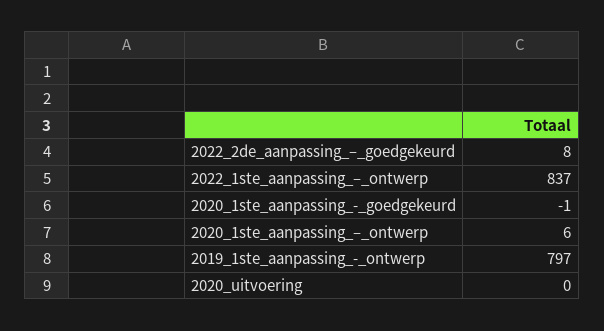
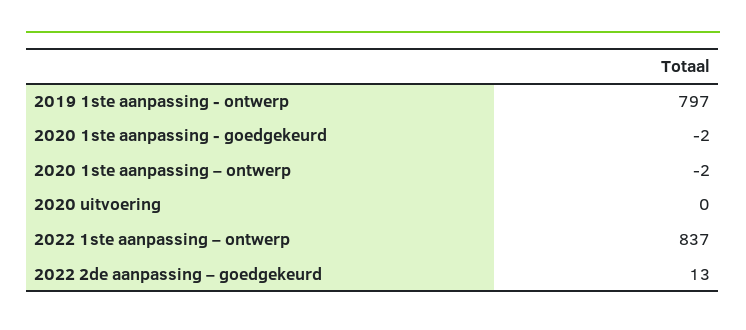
  {
-   "2022_2de_aanpassing_–_goedgekeurd": 8,
+   "2022_2de_aanpassing_–_goedgekeurd": 13,
    "2022_1ste_aanpassing_–_ontwerp": 837,
-   "2020_1ste_aanpassing_-_goedgekeurd": -1,
+   "2020_1ste_aanpassing_-_goedgekeurd": -2,
-   "2020_1ste_aanpassing_–_ontwerp": 6,
+   "2020_1ste_aanpassing_–_ontwerp": -2,
    "2019_1ste_aanpassing_-_ontwerp": 797,
    "2020_uitvoering": 0
  }

